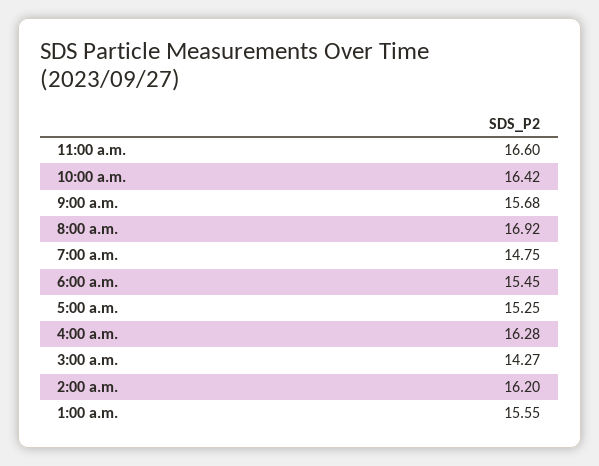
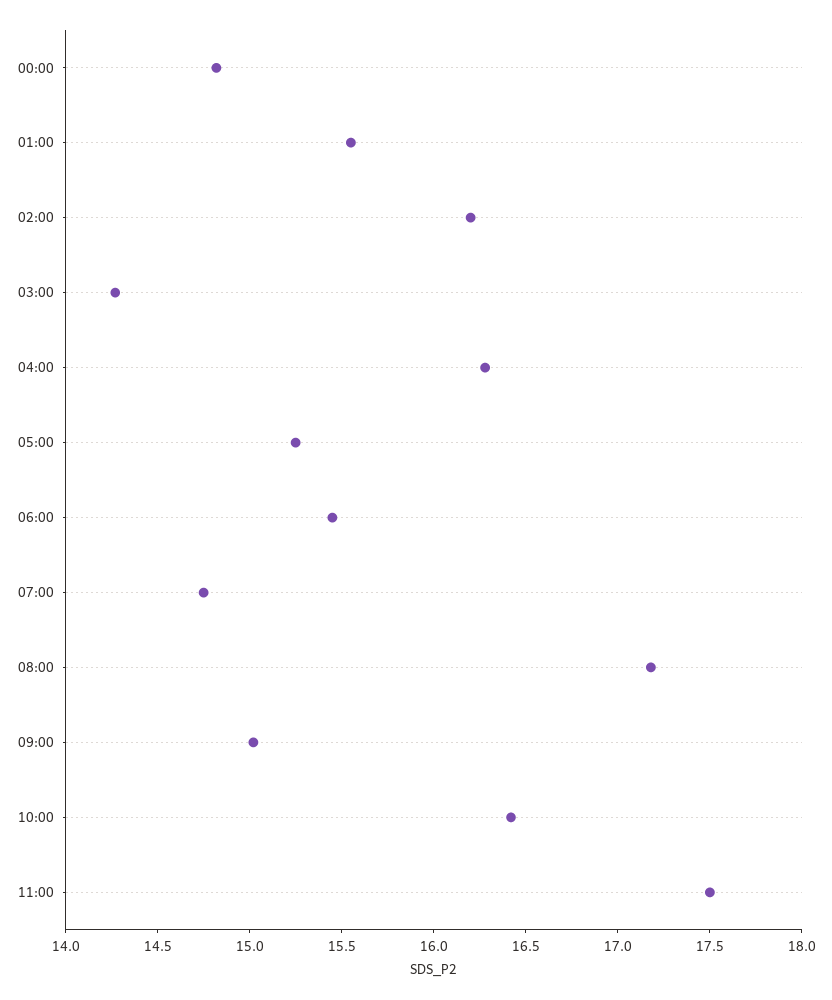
  {
-   "11:00 a.m.": 16.6,
+   "11:00 a.m.": 17.5,
    "10:00 a.m.": 16.42,
-   "9:00 a.m.": 15.68,
+   "9:00 a.m.": 15,
-   "8:00 a.m.": 16.92,
+   "8:00 a.m.": 17.2,
    "7:00 a.m.": 14.75,
    "6:00 a.m.": 15.45,
    "5:00 a.m.": 15.25,
    "4:00 a.m.": 16.28,
    "3:00 a.m.": 14.27,
    "2:00 a.m.": 16.2,
-   "1:00 a.m.": 15.55
+   "1:00 a.m.": 15.55,
+   "00:00": 14.8
  }

